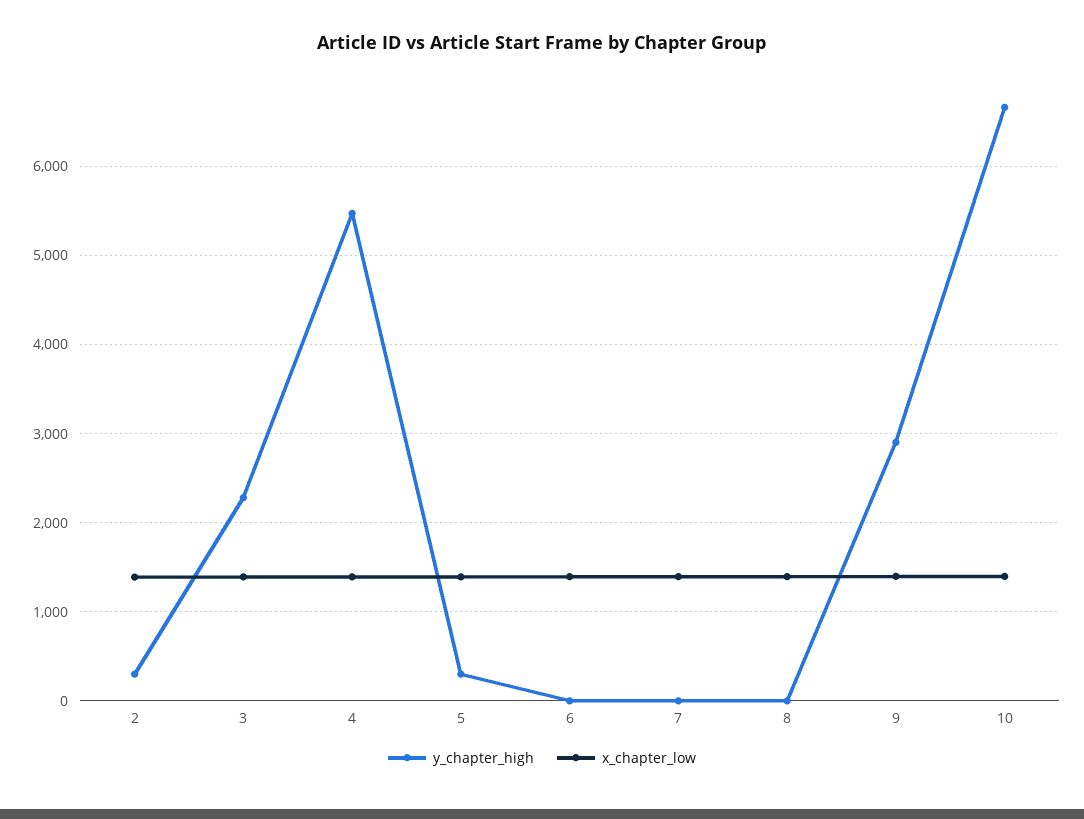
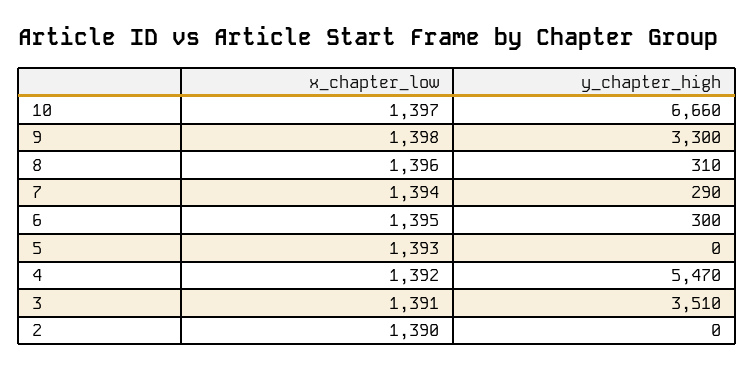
  {
    "y_chapter_high": {
-     "2": 300,
+     "2": 0,
-     "3": 2300,
+     "3": 3510,
      "4": 5470,
-     "5": 300,
+     "5": 0,
-     "6": 0,
+     "6": 300,
-     "7": 0,
+     "7": 290,
-     "8": 0,
+     "8": 310,
-     "9": 2900,
+     "9": 3300,
      "10": 6660
    },
    "x_chapter_low": {
      "2": 1390,
      "3": 1391,
      "4": 1392,
      "5": 1393,
      "6": 1395,
      "7": 1394,
      "8": 1396,
      "9": 1398,
      "10": 1397
    }
  }

